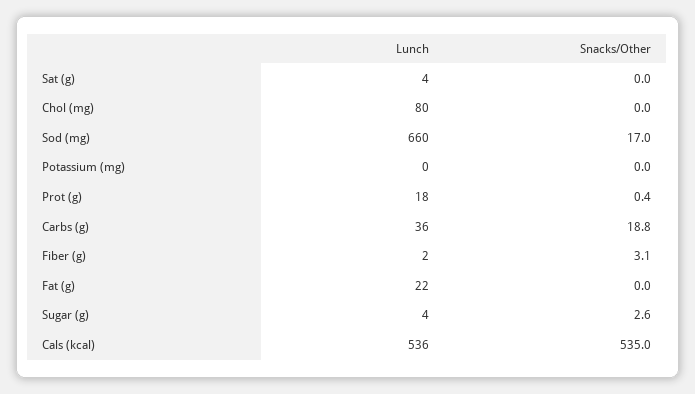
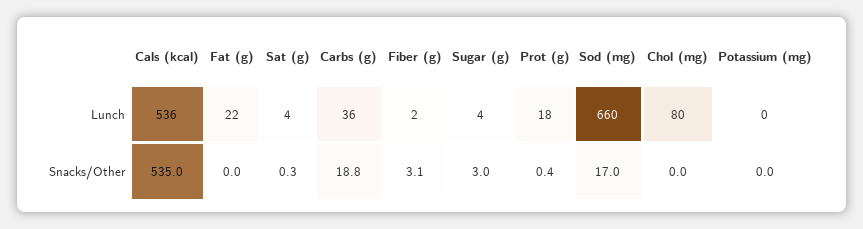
  {
    "Lunch": {
      "Sat (g)": 4,
      "Chol (mg)": 80,
      "Sod (mg)": 660,
      "Potassium (mg)": 0,
      "Prot (g)": 18,
      "Carbs (g)": 36,
      "Fiber (g)": 2,
      "Fat (g)": 22,
      "Sugar (g)": 4,
      "Cals (kcal)": 536
    },
    "Snacks/Other": {
-     "Sat (g)": 0,
+     "Sat (g)": 0.3,
      "Chol (mg)": 0,
      "Sod (mg)": 17,
      "Potassium (mg)": 0,
      "Prot (g)": 0.4,
      "Carbs (g)": 18.8,
      "Fiber (g)": 3.1,
      "Fat (g)": 0,
-     "Sugar (g)": 2.6,
+     "Sugar (g)": 3,
      "Cals (kcal)": 535
    }
  }

